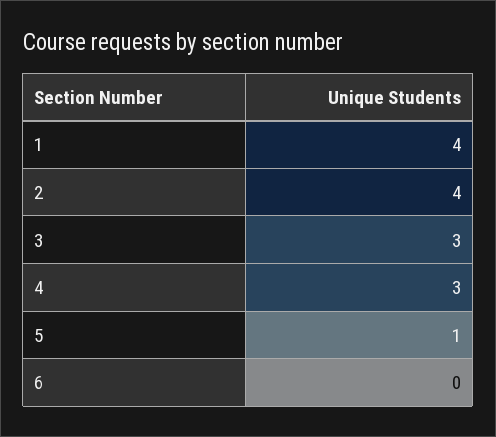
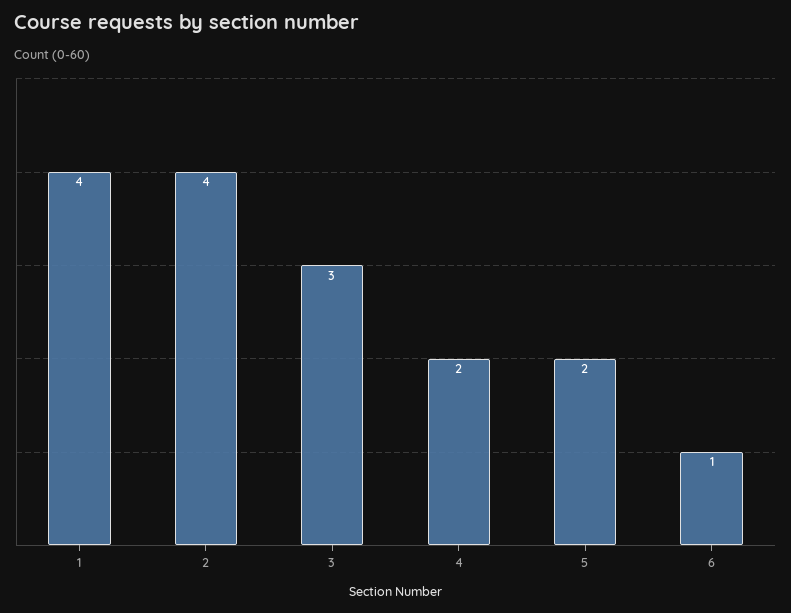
  {
    "1": 4,
    "2": 4,
    "3": 3,
-   "4": 3,
+   "4": 2,
-   "5": 1,
+   "5": 2,
-   "6": 0
+   "6": 1
  }

